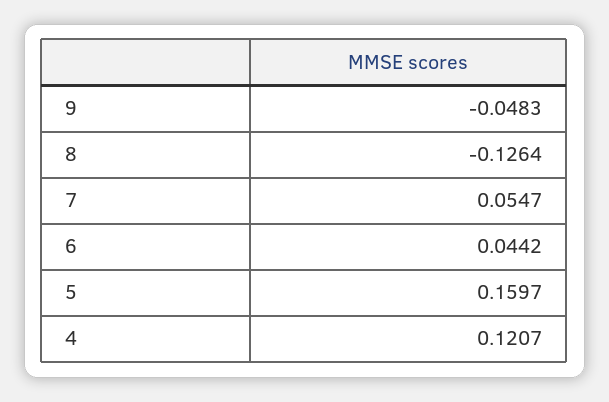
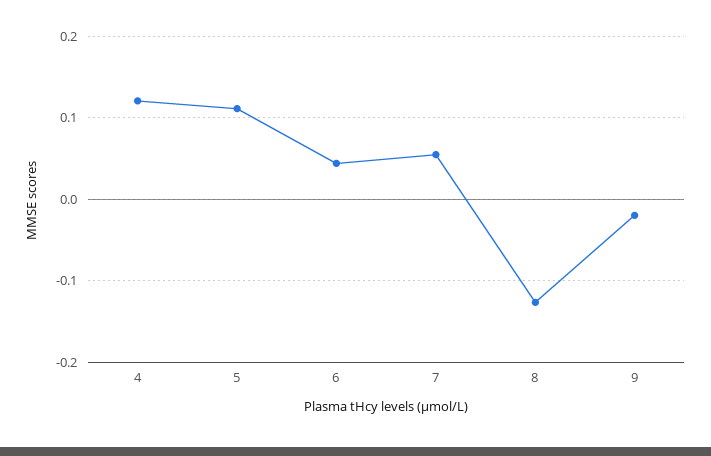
  {
-   "9": -0.0483,
+   "9": -0.02,
    "8": -0.1264,
    "7": 0.0547,
    "6": 0.0442,
-   "5": 0.1597,
+   "5": 0.11,
    "4": 0.1207
  }

